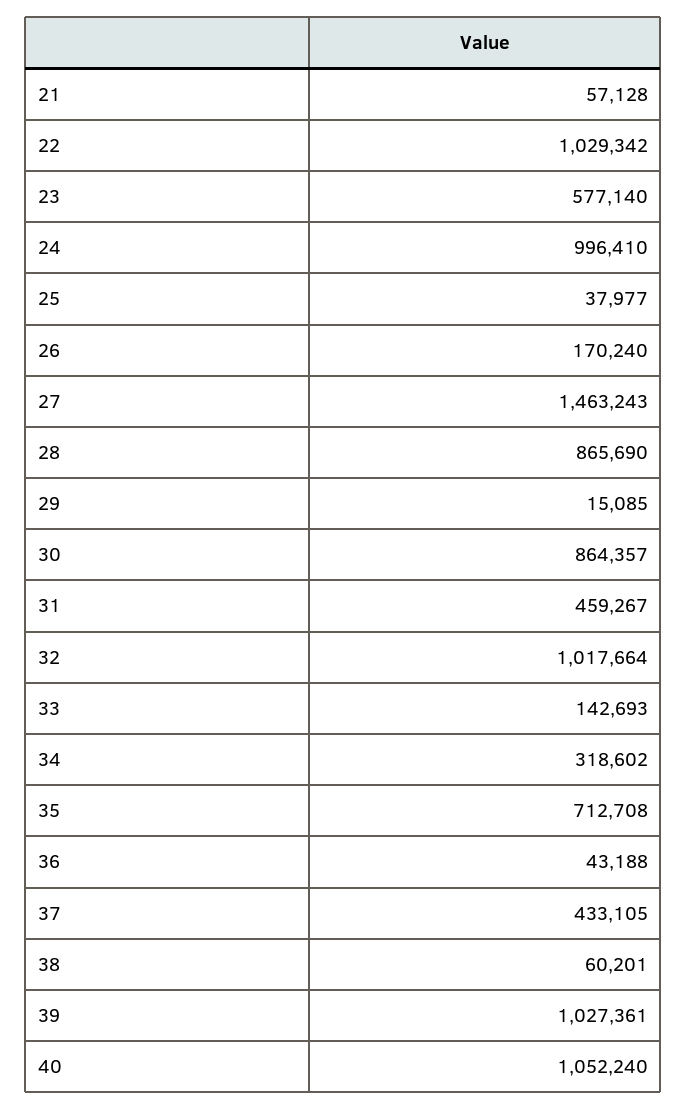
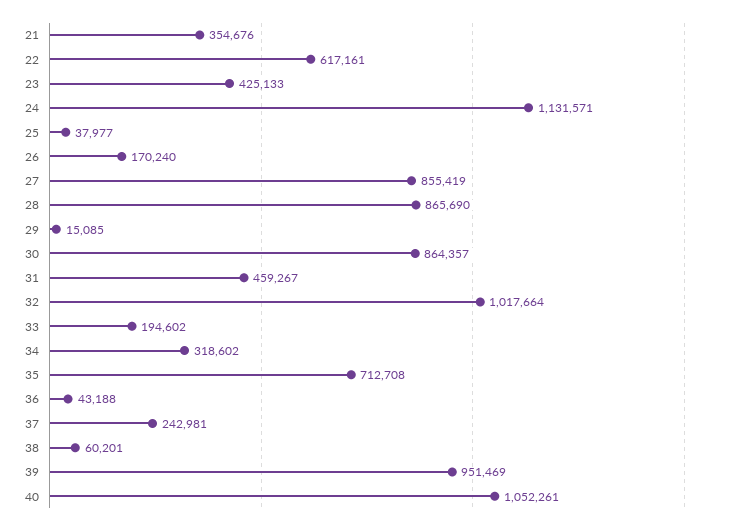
  {
-   "21": 57128,
+   "21": 354676,
-   "22": 1029342,
+   "22": 617161,
-   "23": 577140,
+   "23": 425133,
-   "24": 996410,
+   "24": 1131571,
    "25": 37977,
    "26": 170240,
-   "27": 1463243,
+   "27": 855419,
    "28": 865690,
    "29": 15085,
    "30": 864357,
    "31": 459267,
    "32": 1017664,
-   "33": 142693,
+   "33": 194602,
    "34": 318602,
    "35": 712708,
    "36": 43188,
-   "37": 433105,
+   "37": 242981,
    "38": 60201,
-   "39": 1027361,
+   "39": 951469,
-   "40": 1052240
+   "40": 1052261
  }

